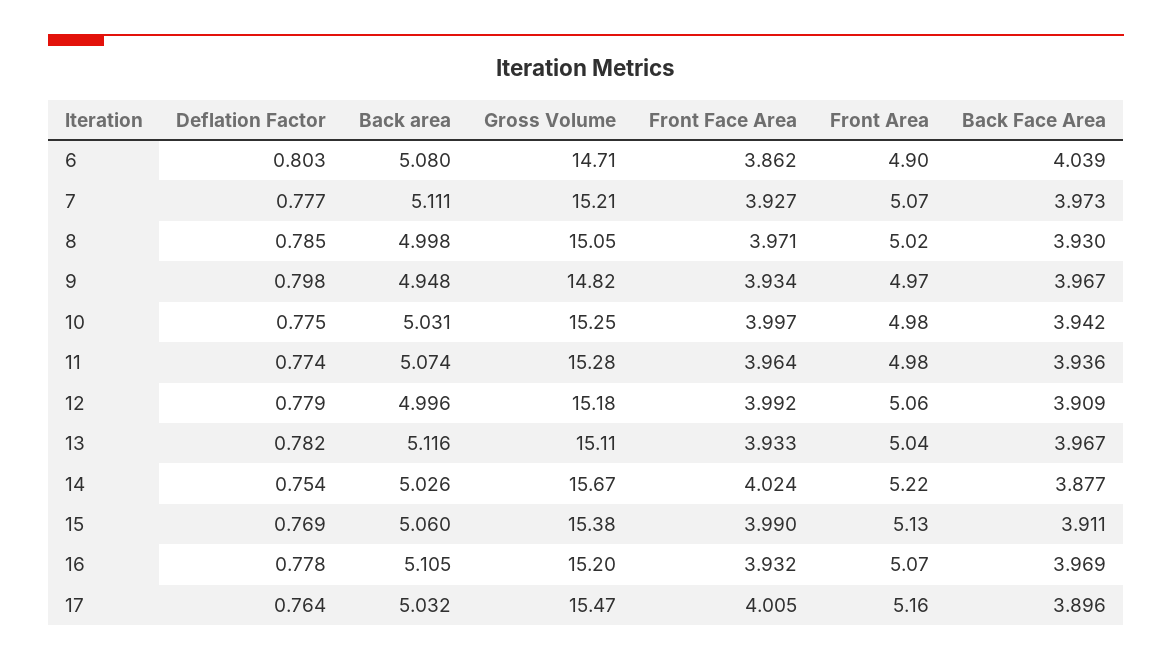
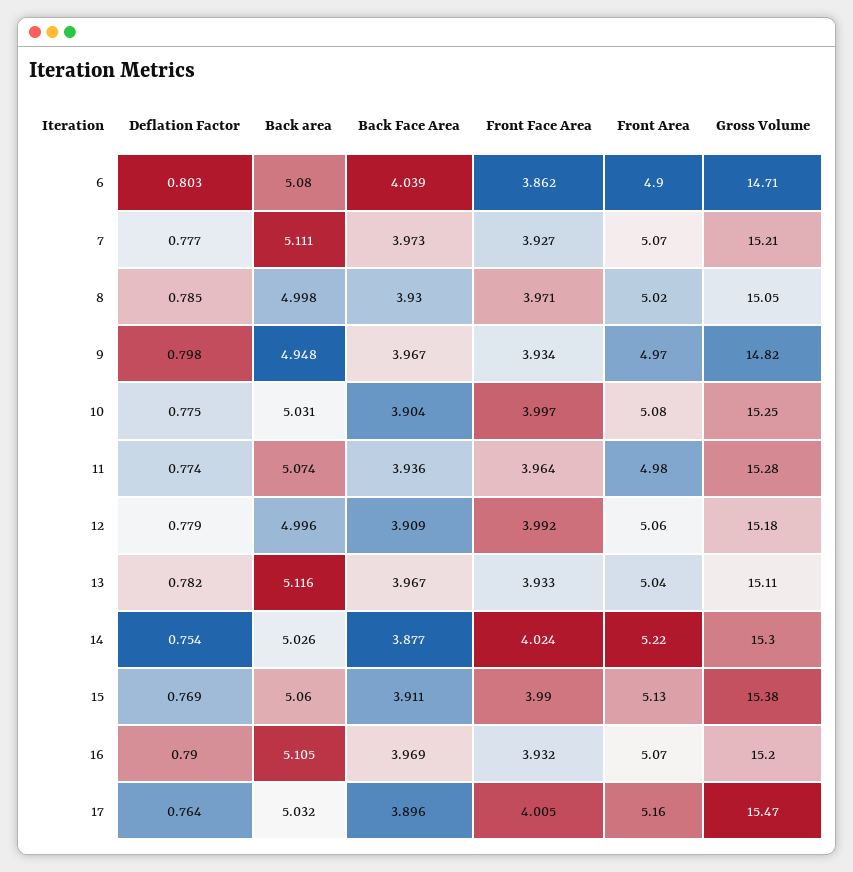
  {
    "Deflation Factor": {
      "6": 0.803,
      "7": 0.777,
      "8": 0.785,
      "9": 0.798,
      "10": 0.775,
      "11": 0.774,
      "12": 0.779,
      "13": 0.782,
      "14": 0.754,
      "15": 0.769,
-     "16": 0.778,
+     "16": 0.79,
      "17": 0.764
    },
    "Back area": {
      "6": 5.08,
      "7": 5.111,
      "8": 4.998,
      "9": 4.948,
      "10": 5.031,
      "11": 5.074,
      "12": 4.996,
      "13": 5.116,
      "14": 5.026,
      "15": 5.06,
      "16": 5.105,
      "17": 5.032
    },
    "Gross Volume": {
      "6": 14.71,
      "7": 15.21,
      "8": 15.05,
      "9": 14.82,
      "10": 15.25,
      "11": 15.28,
      "12": 15.18,
      "13": 15.11,
-     "14": 15.67,
+     "14": 15.3,
      "15": 15.38,
      "16": 15.2,
      "17": 15.47
    },
    "Front Face Area": {
      "6": 3.862,
      "7": 3.927,
      "8": 3.971,
      "9": 3.934,
      "10": 3.997,
      "11": 3.964,
      "12": 3.992,
      "13": 3.933,
      "14": 4.024,
      "15": 3.99,
      "16": 3.932,
      "17": 4.005
    },
    "Front Area": {
      "6": 4.9,
      "7": 5.07,
      "8": 5.02,
      "9": 4.97,
-     "10": 4.98,
+     "10": 5.08,
      "11": 4.98,
      "12": 5.06,
      "13": 5.04,
      "14": 5.22,
      "15": 5.13,
      "16": 5.07,
      "17": 5.16
    },
    "Back Face Area": {
      "6": 4.039,
      "7": 3.973,
      "8": 3.93,
      "9": 3.967,
-     "10": 3.942,
+     "10": 3.904,
      "11": 3.936,
      "12": 3.909,
      "13": 3.967,
      "14": 3.877,
      "15": 3.911,
      "16": 3.969,
      "17": 3.896
    }
  }

